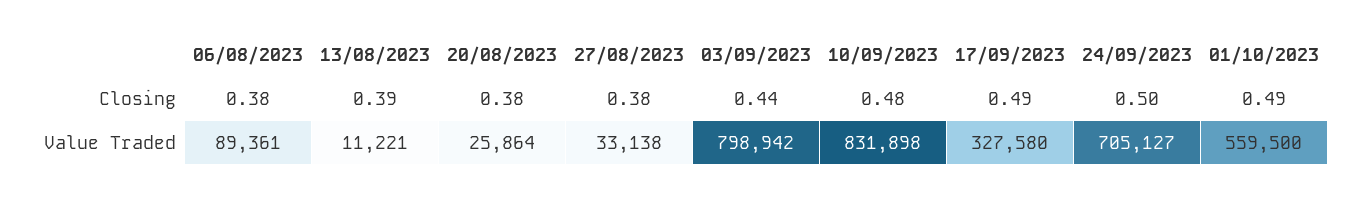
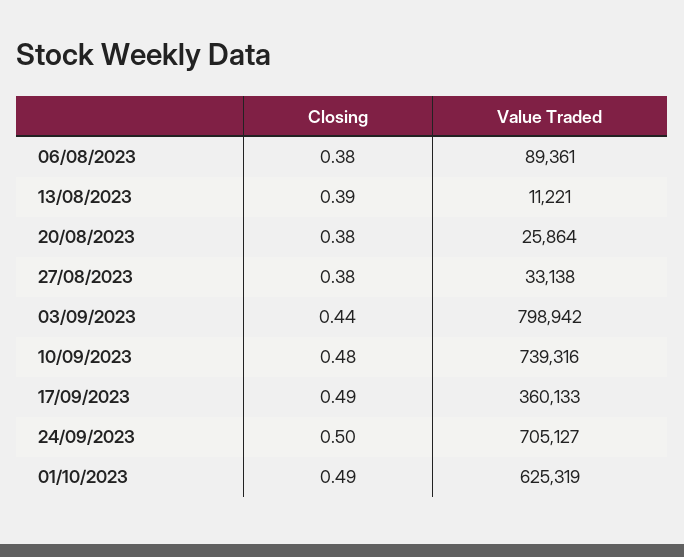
  {
    "06/08/2023": {
      "Closing": 0.38,
      "Value Traded": 89361
    },
    "13/08/2023": {
      "Closing": 0.39,
      "Value Traded": 11221
    },
    "20/08/2023": {
      "Closing": 0.38,
      "Value Traded": 25864
    },
    "27/08/2023": {
      "Closing": 0.38,
      "Value Traded": 33138
    },
    "03/09/2023": {
      "Closing": 0.44,
      "Value Traded": 798942
    },
    "10/09/2023": {
      "Closing": 0.48,
-     "Value Traded": 831898
+     "Value Traded": 739316
    },
    "17/09/2023": {
      "Closing": 0.49,
-     "Value Traded": 327580
+     "Value Traded": 360133
    },
    "24/09/2023": {
      "Closing": 0.5,
      "Value Traded": 705127
    },
    "01/10/2023": {
      "Closing": 0.49,
-     "Value Traded": 559500
+     "Value Traded": 625319
    }
  }

